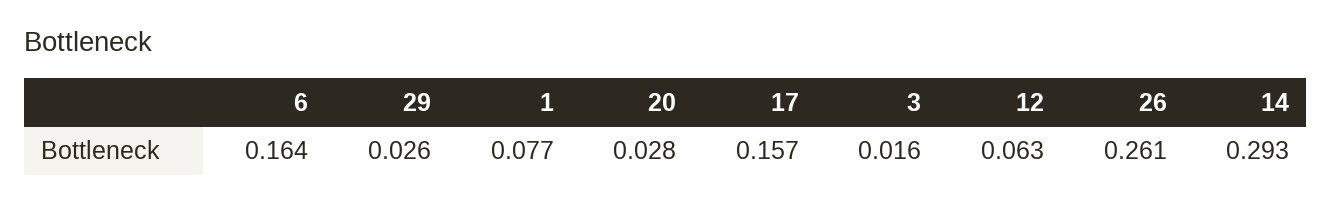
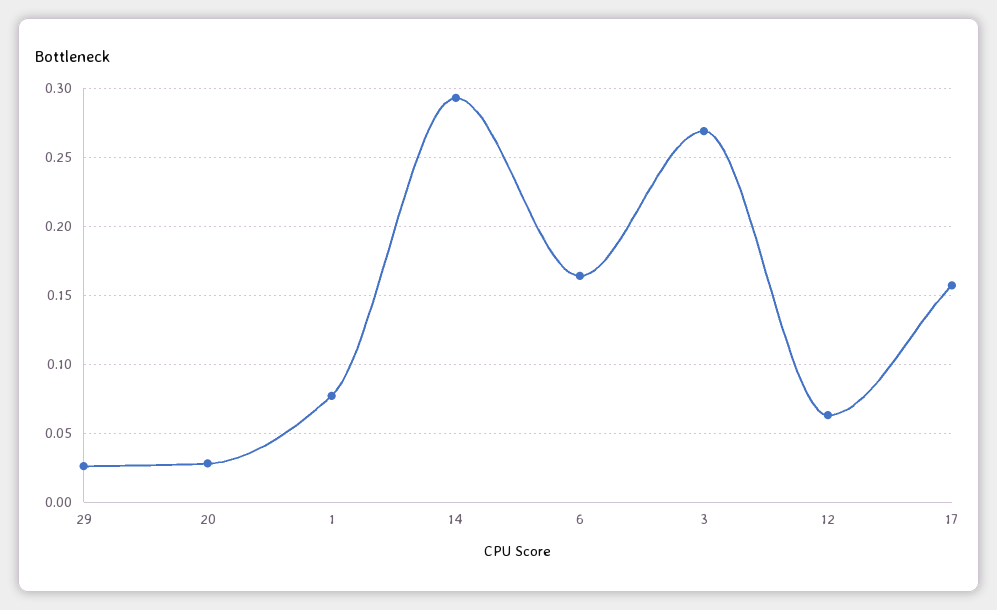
  {
    "6": 0.164,
    "29": 0.026,
    "1": 0.077,
    "20": 0.028,
    "17": 0.157,
-   "3": 0.016,
+   "3": 0.27,
    "12": 0.063,
-   "26": 0.261,
    "14": 0.293
  }

